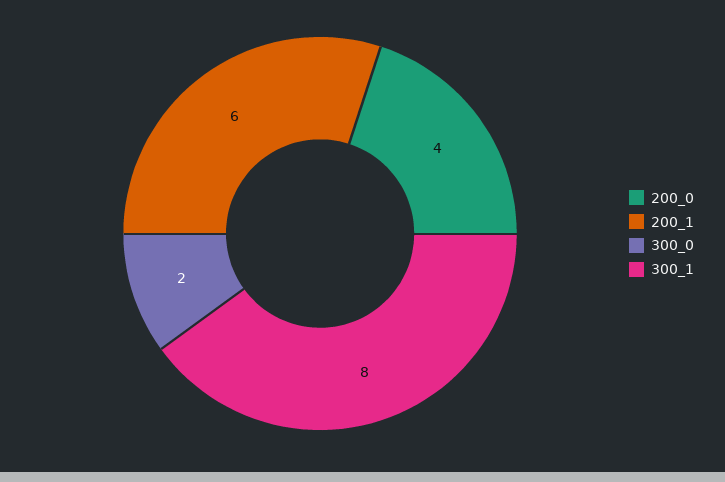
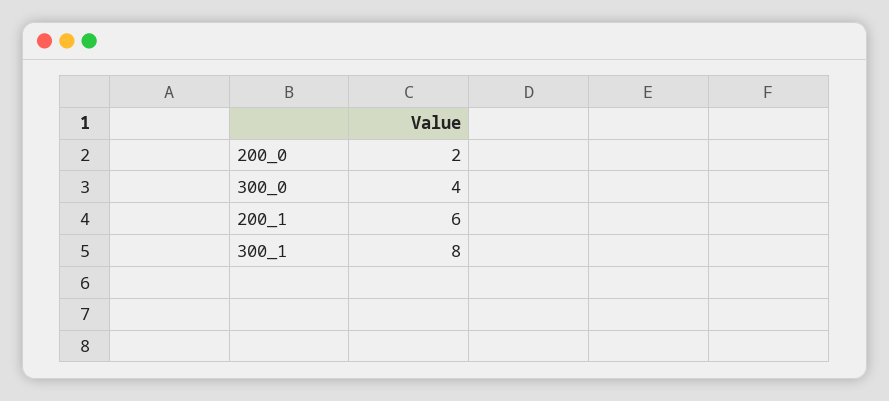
  {
-   "200_0": 4,
+   "200_0": 2,
    "200_1": 6,
-   "300_0": 2,
+   "300_0": 4,
    "300_1": 8
  }

